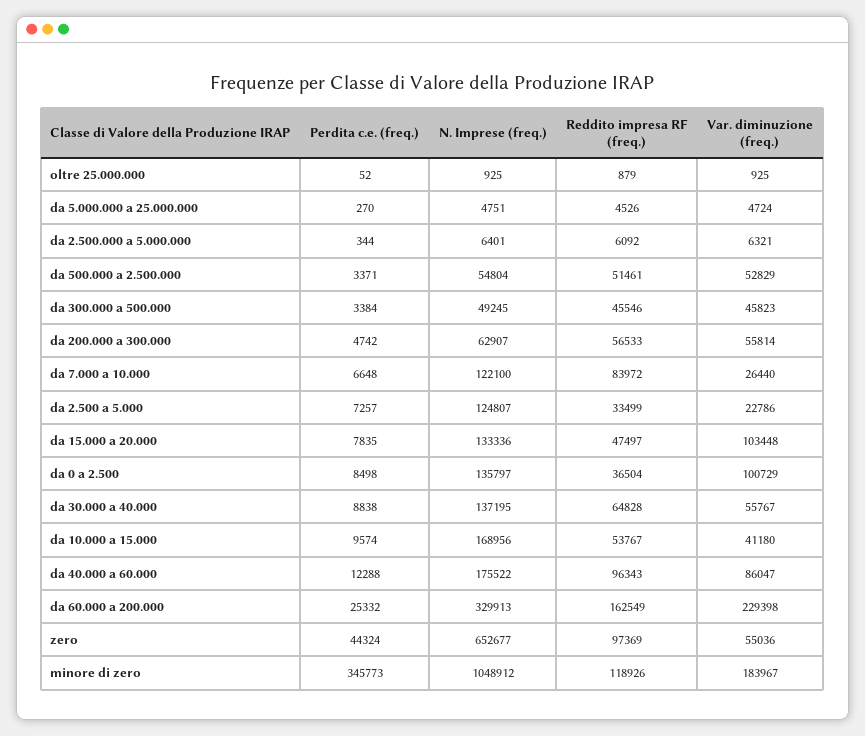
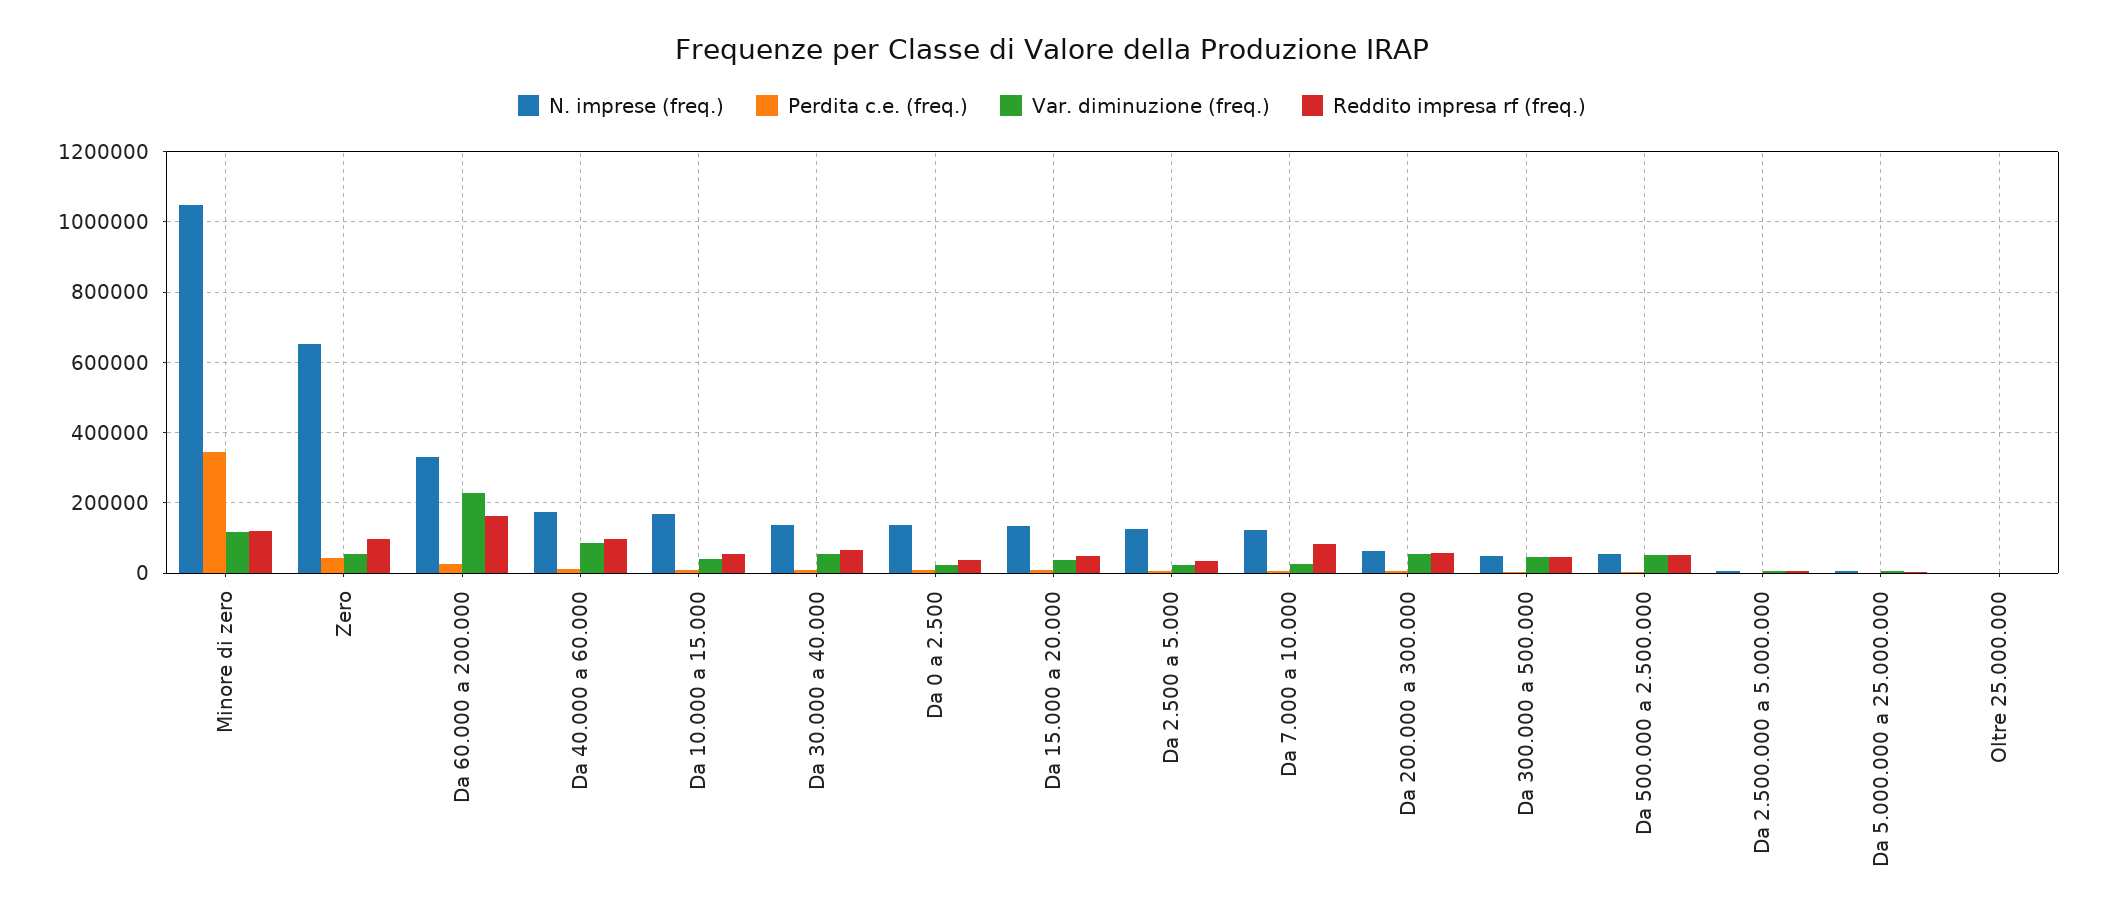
  {
    "Perdita c.e. (freq.)": {
      "oltre 25.000.000": 52,
      "da 5.000.000 a 25.000.000": 270,
      "da 2.500.000 a 5.000.000": 344,
      "da 500.000 a 2.500.000": 3371,
      "da 300.000 a 500.000": 3384,
      "da 200.000 a 300.000": 4742,
      "da 7.000 a 10.000": 6648,
      "da 2.500 a 5.000": 7257,
      "da 15.000 a 20.000": 7835,
      "da 0 a 2.500": 8498,
      "da 30.000 a 40.000": 8838,
      "da 10.000 a 15.000": 9574,
      "da 40.000 a 60.000": 12288,
      "da 60.000 a 200.000": 25332,
      "zero": 44324,
      "minore di zero": 345773
    },
    "N. Imprese (freq.)": {
      "oltre 25.000.000": 925,
      "da 5.000.000 a 25.000.000": 4751,
      "da 2.500.000 a 5.000.000": 6401,
      "da 500.000 a 2.500.000": 54804,
      "da 300.000 a 500.000": 49245,
      "da 200.000 a 300.000": 62907,
      "da 7.000 a 10.000": 122100,
      "da 2.500 a 5.000": 124807,
      "da 15.000 a 20.000": 133336,
      "da 0 a 2.500": 135797,
      "da 30.000 a 40.000": 137195,
      "da 10.000 a 15.000": 168956,
      "da 40.000 a 60.000": 175522,
      "da 60.000 a 200.000": 329913,
      "zero": 652677,
      "minore di zero": 1048912
    },
    "Reddito impresa RF (freq.)": {
      "oltre 25.000.000": 879,
      "da 5.000.000 a 25.000.000": 4526,
      "da 2.500.000 a 5.000.000": 6092,
      "da 500.000 a 2.500.000": 51461,
      "da 300.000 a 500.000": 45546,
      "da 200.000 a 300.000": 56533,
      "da 7.000 a 10.000": 83972,
      "da 2.500 a 5.000": 33499,
      "da 15.000 a 20.000": 47497,
      "da 0 a 2.500": 36504,
      "da 30.000 a 40.000": 64828,
      "da 10.000 a 15.000": 53767,
      "da 40.000 a 60.000": 96343,
      "da 60.000 a 200.000": 162549,
      "zero": 97369,
      "minore di zero": 118926
    },
    "Var. diminuzione (freq.)": {
      "oltre 25.000.000": 925,
      "da 5.000.000 a 25.000.000": 4724,
      "da 2.500.000 a 5.000.000": 6321,
      "da 500.000 a 2.500.000": 52829,
      "da 300.000 a 500.000": 45823,
      "da 200.000 a 300.000": 55814,
      "da 7.000 a 10.000": 26440,
      "da 2.500 a 5.000": 22786,
-     "da 15.000 a 20.000": 103448,
+     "da 15.000 a 20.000": 40000,
-     "da 0 a 2.500": 100729,
+     "da 0 a 2.500": 20000,
      "da 30.000 a 40.000": 55767,
      "da 10.000 a 15.000": 41180,
      "da 40.000 a 60.000": 86047,
      "da 60.000 a 200.000": 229398,
      "zero": 55036,
-     "minore di zero": 183967
+     "minore di zero": 120000
    }
  }

